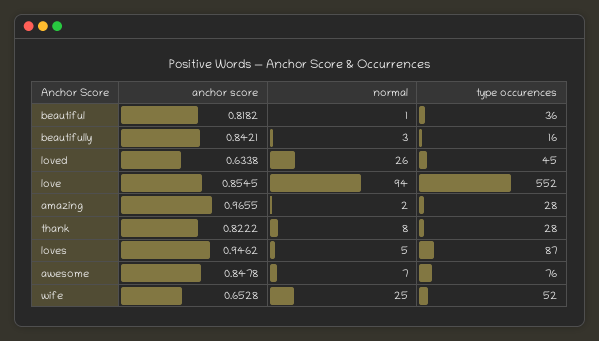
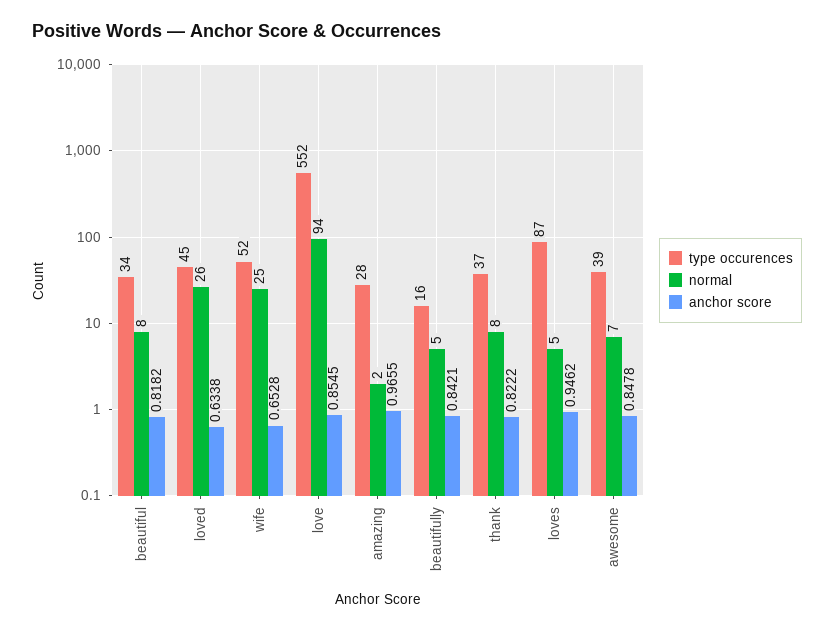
  {
    "anchor score": {
      "beautiful": 0.8182,
      "beautifully": 0.8421,
      "loved": 0.6338,
      "love": 0.8545,
      "amazing": 0.9655,
      "thank": 0.8222,
      "loves": 0.9462,
      "awesome": 0.8478,
      "wife": 0.6528
    },
    "normal": {
-     "beautiful": 1,
+     "beautiful": 8,
-     "beautifully": 3,
+     "beautifully": 5,
      "loved": 26,
      "love": 94,
      "amazing": 2,
      "thank": 8,
      "loves": 5,
      "awesome": 7,
      "wife": 25
    },
    "type occurences": {
-     "beautiful": 36,
+     "beautiful": 34,
      "beautifully": 16,
      "loved": 45,
      "love": 552,
      "amazing": 28,
-     "thank": 28,
+     "thank": 37,
      "loves": 87,
-     "awesome": 76,
+     "awesome": 39,
      "wife": 52
    }
  }

